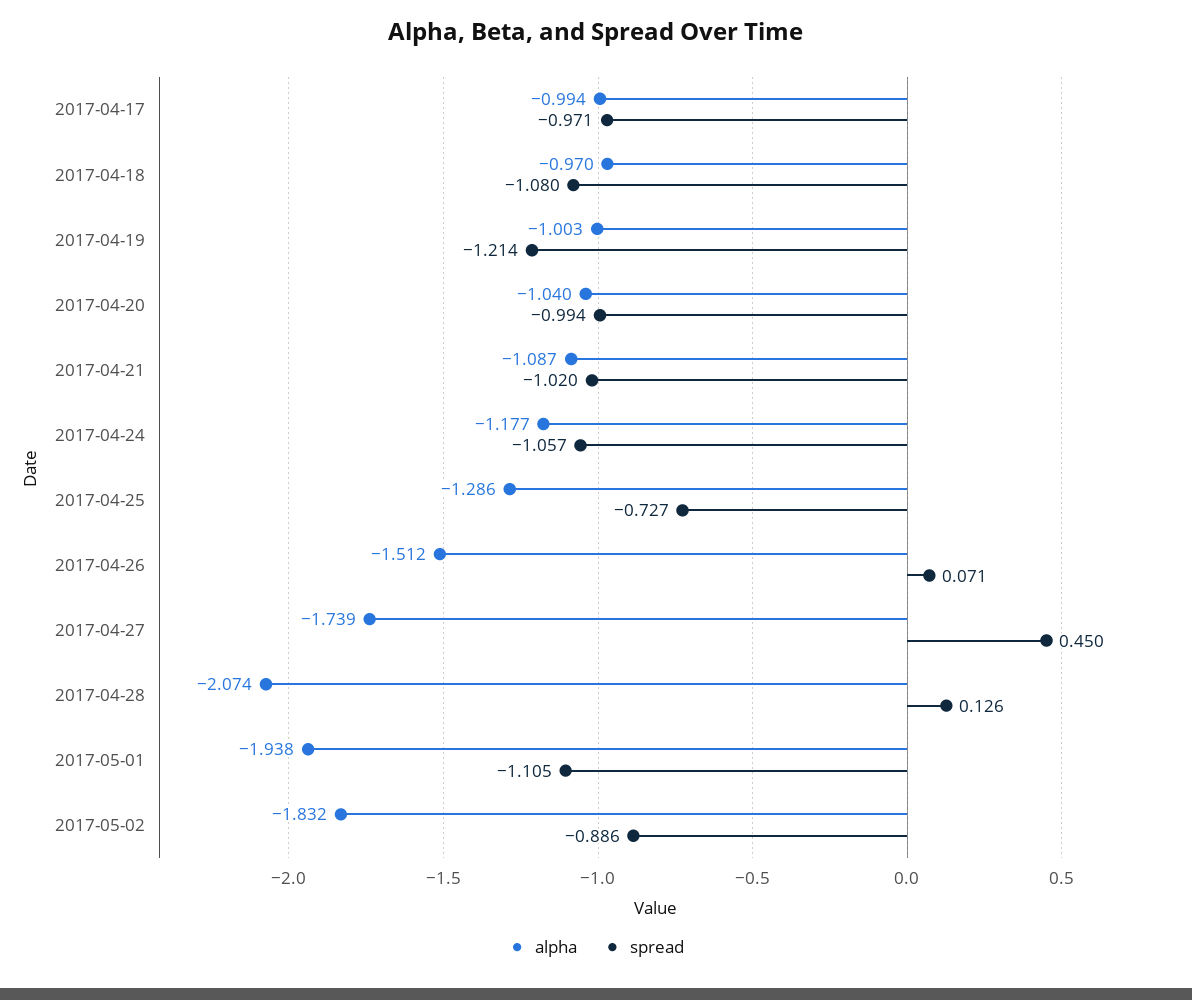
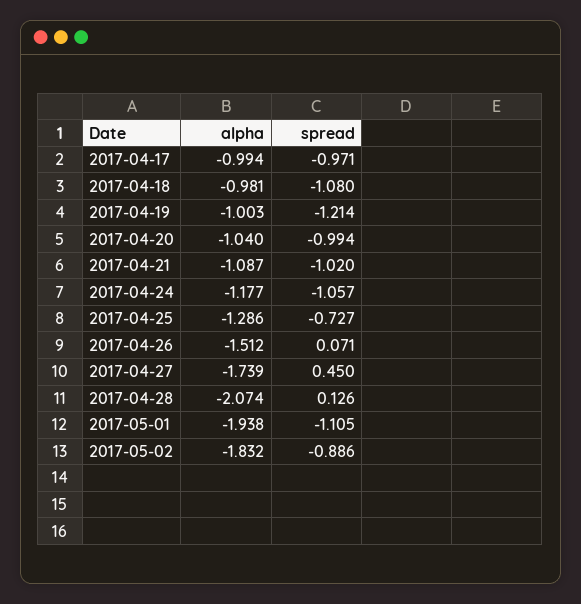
  {
    "alpha": {
      "2017-04-17": -0.994,
-     "2017-04-18": -0.97,
+     "2017-04-18": -0.981,
      "2017-04-19": -1.003,
      "2017-04-20": -1.04,
      "2017-04-21": -1.087,
      "2017-04-24": -1.177,
      "2017-04-25": -1.286,
      "2017-04-26": -1.512,
      "2017-04-27": -1.739,
      "2017-04-28": -2.074,
      "2017-05-01": -1.938,
      "2017-05-02": -1.832
    },
    "spread": {
      "2017-04-17": -0.971,
      "2017-04-18": -1.08,
      "2017-04-19": -1.214,
      "2017-04-20": -0.994,
      "2017-04-21": -1.02,
      "2017-04-24": -1.057,
      "2017-04-25": -0.727,
      "2017-04-26": 0.071,
      "2017-04-27": 0.45,
      "2017-04-28": 0.126,
      "2017-05-01": -1.105,
      "2017-05-02": -0.886
    }
  }

